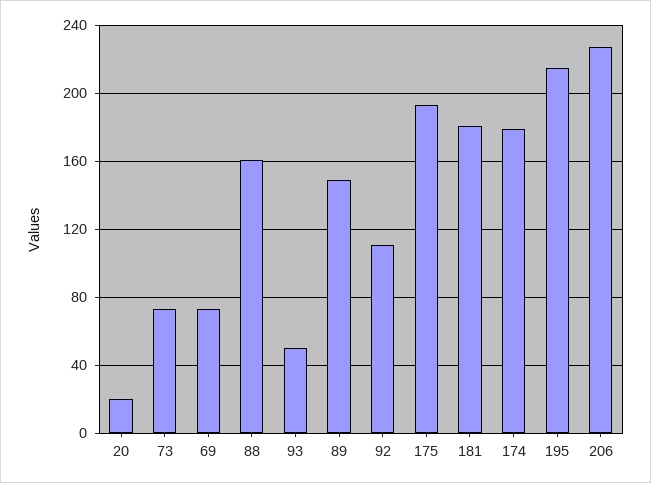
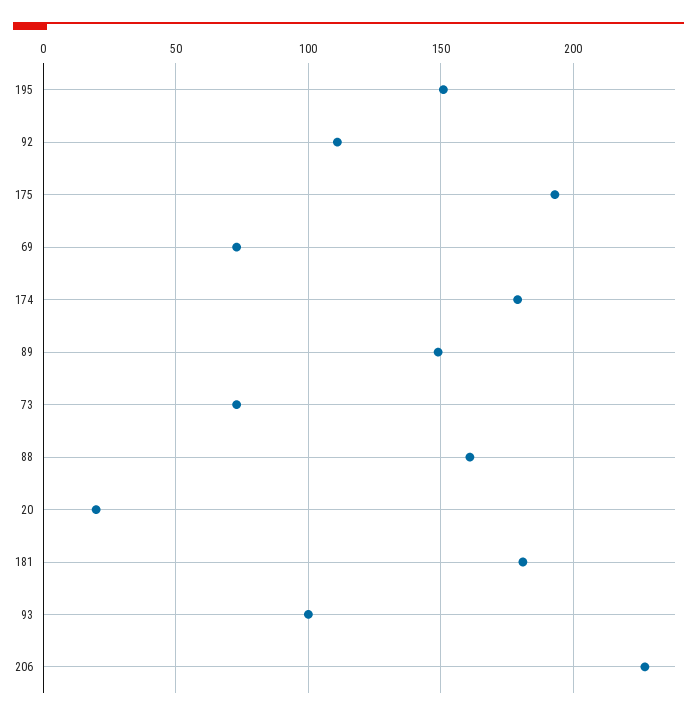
  {
    "20": 20,
    "73": 75,
    "69": 75,
    "88": 160,
-   "93": 50,
+   "93": 100,
    "89": 150,
    "92": 110,
    "175": 195,
    "181": 180,
    "174": 180,
-   "195": 215,
+   "195": 150,
    "206": 225
  }

